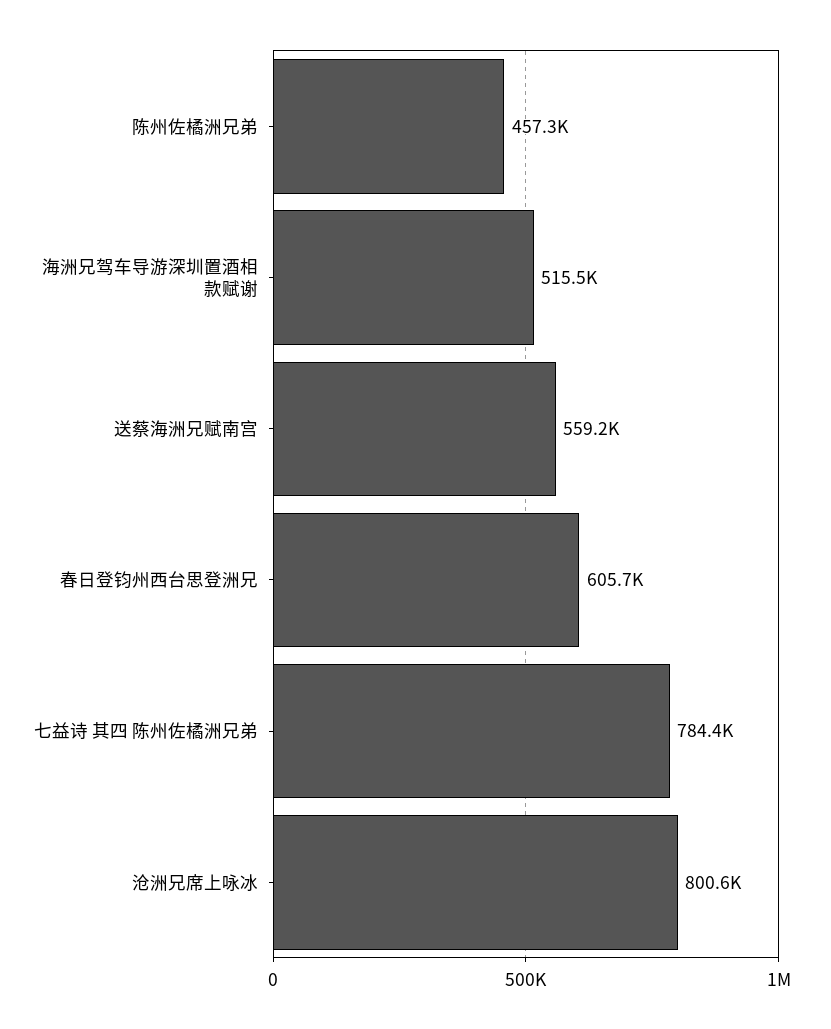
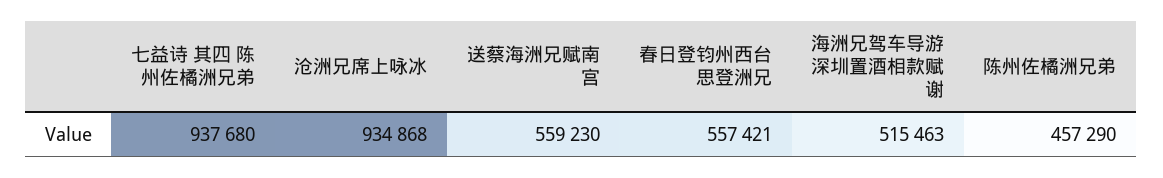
  {
    "陈州佐橘洲兄弟": 457290,
    "海洲兄驾车导游深圳置酒相款赋谢": 515463,
    "送蔡海洲兄赋南宫": 559230,
-   "春日登钧州西台思登洲兄": 605700,
+   "春日登钧州西台思登洲兄": 557421,
-   "七益诗 其四 陈州佐橘洲兄弟": 784400,
+   "七益诗 其四 陈州佐橘洲兄弟": 937680,
-   "沧洲兄席上咏冰": 800600
+   "沧洲兄席上咏冰": 934868
  }

